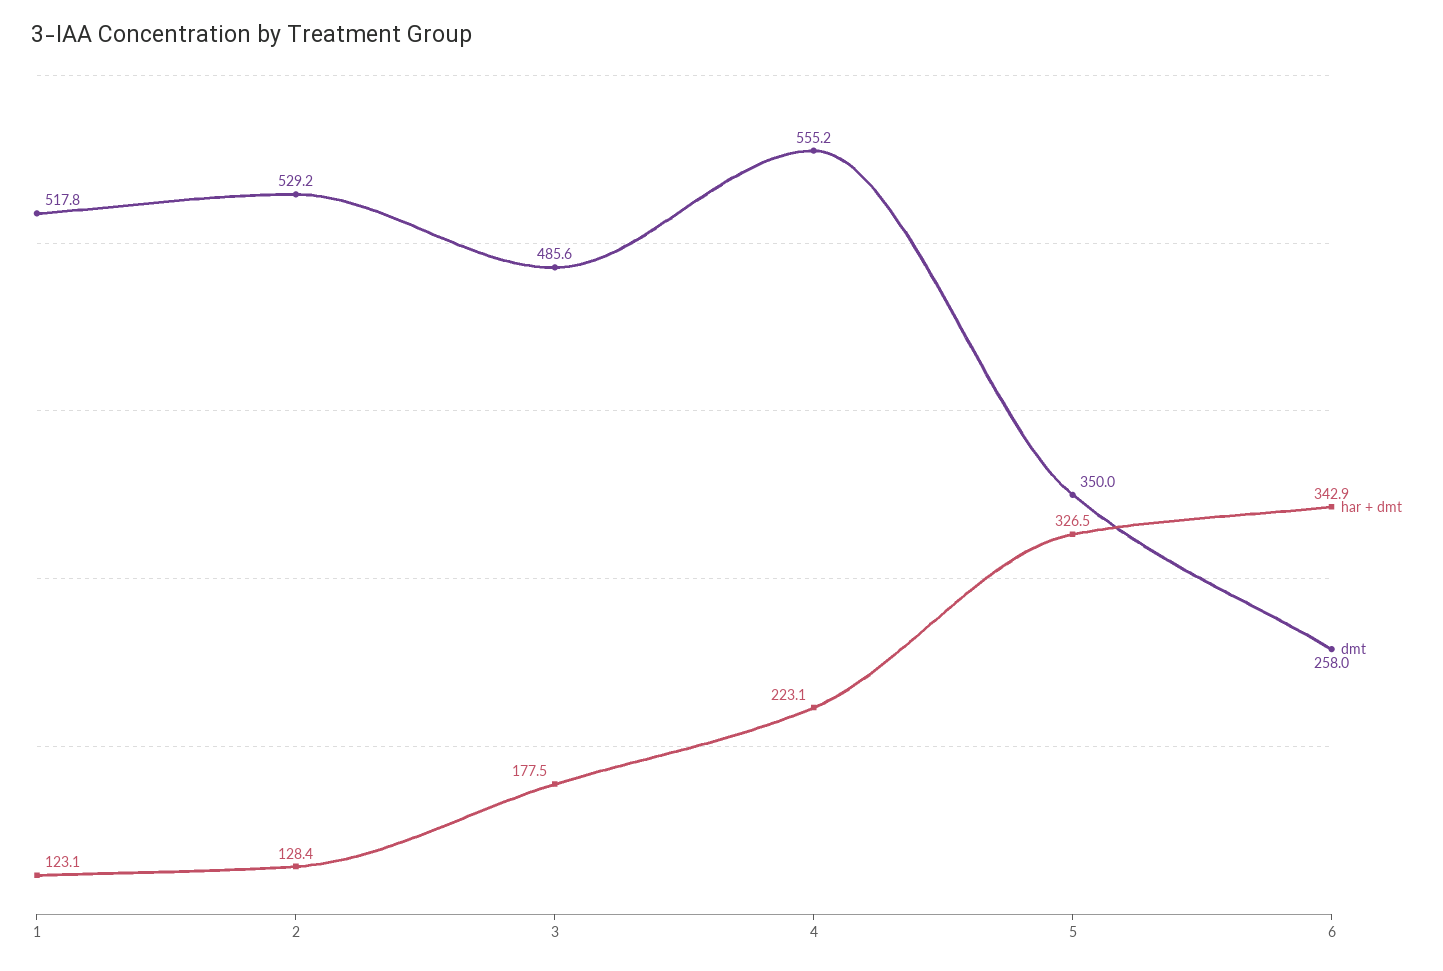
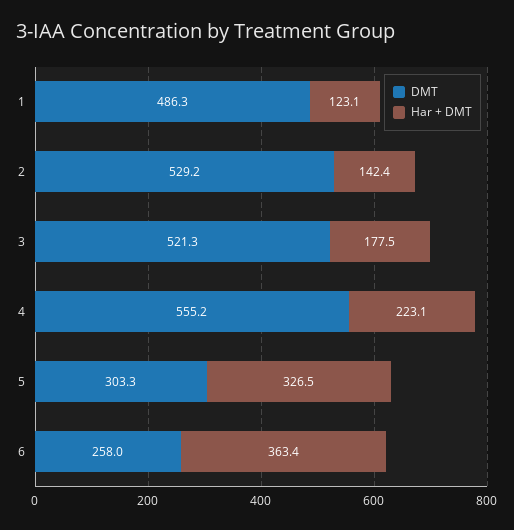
  {
    "har + dmt": {
      "1": 123.1,
-     "2": 128.4,
+     "2": 142.4,
      "3": 177.5,
      "4": 223.1,
      "5": 326.5,
-     "6": 342.9
+     "6": 363.4
    },
    "dmt": {
-     "1": 517.8,
+     "1": 486.3,
      "2": 529.2,
-     "3": 485.6,
+     "3": 521.3,
      "4": 555.2,
-     "5": 350,
+     "5": 303.3,
      "6": 258
    }
  }

